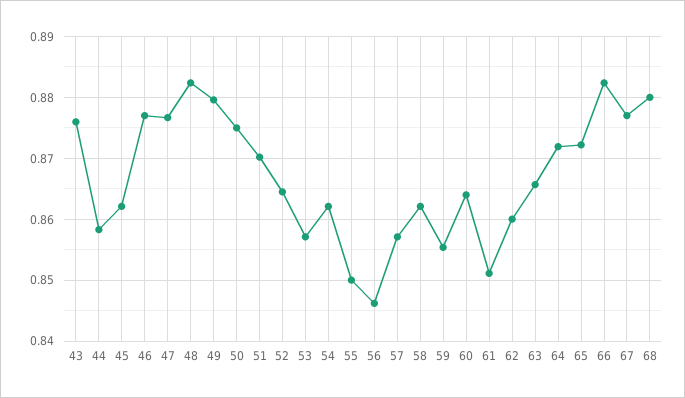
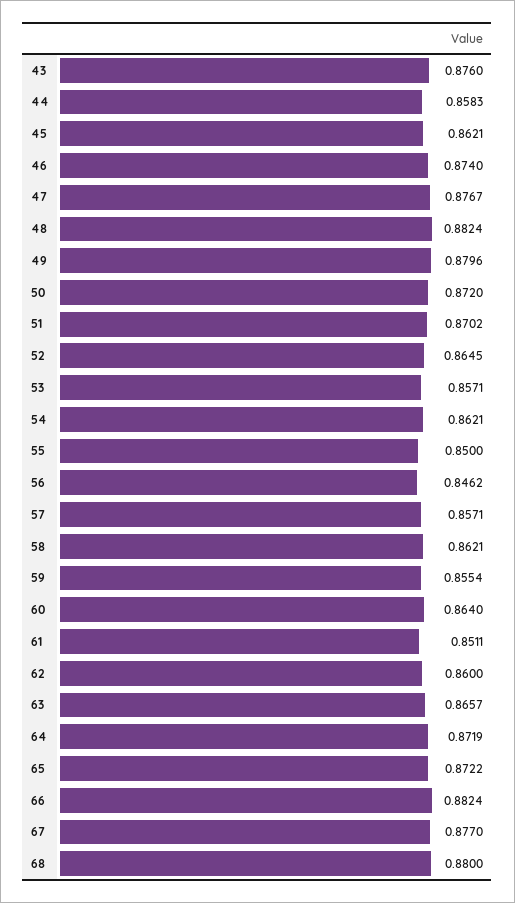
  {
    "43": 0.876,
    "44": 0.8583,
    "45": 0.8621,
-   "46": 0.877,
+   "46": 0.874,
    "47": 0.8767,
    "48": 0.8824,
    "49": 0.8796,
-   "50": 0.875,
+   "50": 0.872,
    "51": 0.8702,
    "52": 0.8645,
    "53": 0.8571,
    "54": 0.8621,
    "55": 0.85,
    "56": 0.8462,
    "57": 0.8571,
    "58": 0.8621,
    "59": 0.8554,
    "60": 0.864,
    "61": 0.8511,
    "62": 0.86,
    "63": 0.8657,
    "64": 0.8719,
    "65": 0.8722,
    "66": 0.8824,
    "67": 0.877,
    "68": 0.88
  }

